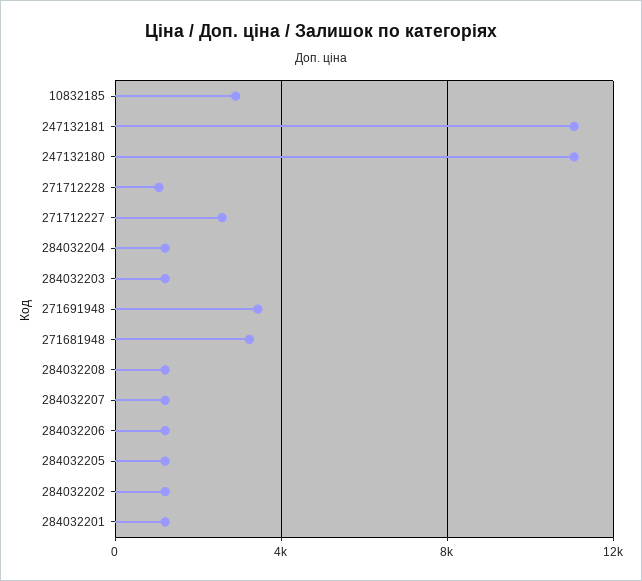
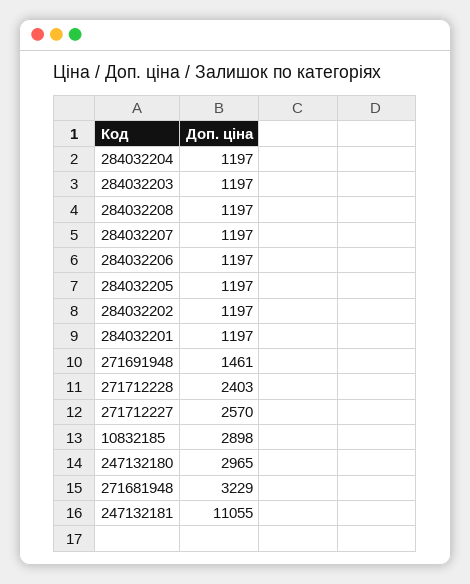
  {
    "10832185": 2898,
    "247132181": 11055,
-   "247132180": 11000,
+   "247132180": 2965,
-   "271712228": 1000,
+   "271712228": 2403,
    "271712227": 2570,
    "284032204": 1197,
    "284032203": 1197,
-   "271691948": 3500,
+   "271691948": 1461,
    "271681948": 3229,
    "284032208": 1197,
    "284032207": 1197,
    "284032206": 1197,
    "284032205": 1197,
    "284032202": 1197,
    "284032201": 1197
  }

